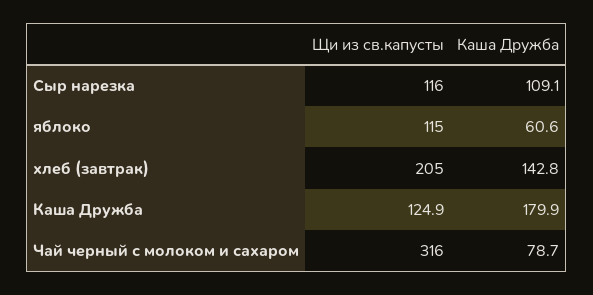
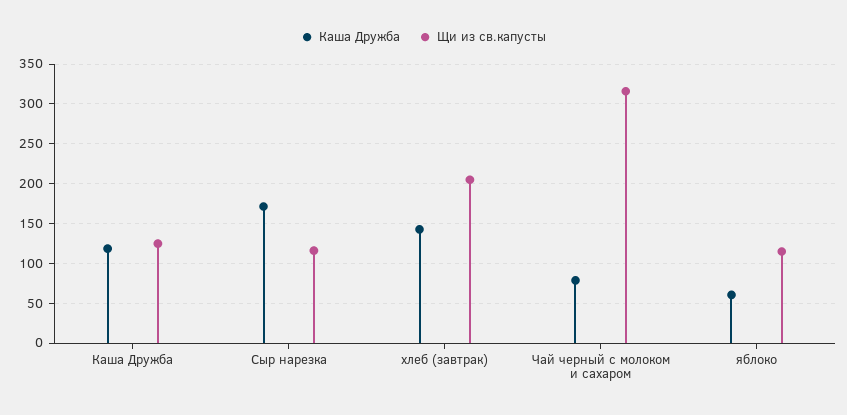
  {
    "Щи из св.капусты": {
      "Сыр нарезка": 116,
      "яблоко": 115,
      "хлеб (завтрак)": 205,
      "Каша Дружба": 124.9,
      "Чай черный с молоком и сахаром": 316
    },
    "Каша Дружба": {
-     "Сыр нарезка": 109.1,
+     "Сыр нарезка": 170,
      "яблоко": 60.6,
      "хлеб (завтрак)": 142.8,
-     "Каша Дружба": 179.9,
+     "Каша Дружба": 120,
      "Чай черный с молоком и сахаром": 78.7
    }
  }

